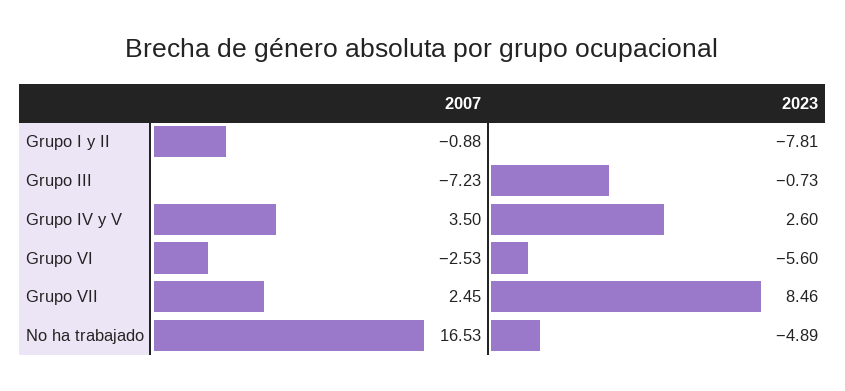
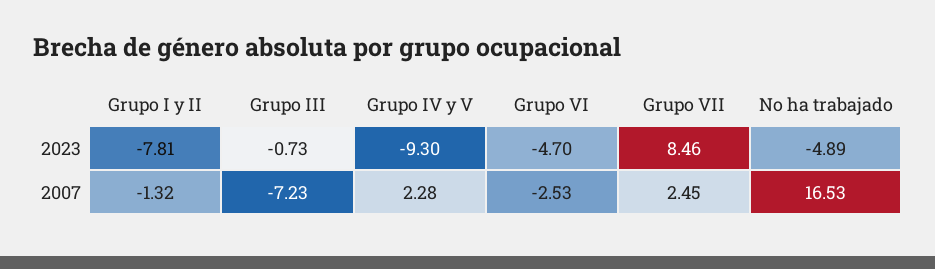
  {
    "2007": {
-     "Grupo I y II": -0.88,
+     "Grupo I y II": -1.32,
      "Grupo III": -7.23,
-     "Grupo IV y V": 3.5,
+     "Grupo IV y V": 2.28,
      "Grupo VI": -2.53,
      "Grupo VII": 2.45,
      "No ha trabajado": 16.53
    },
    "2023": {
      "Grupo I y II": -7.81,
      "Grupo III": -0.73,
-     "Grupo IV y V": 2.6,
+     "Grupo IV y V": -9.3,
-     "Grupo VI": -5.6,
+     "Grupo VI": -4.7,
      "Grupo VII": 8.46,
      "No ha trabajado": -4.89
    }
  }

